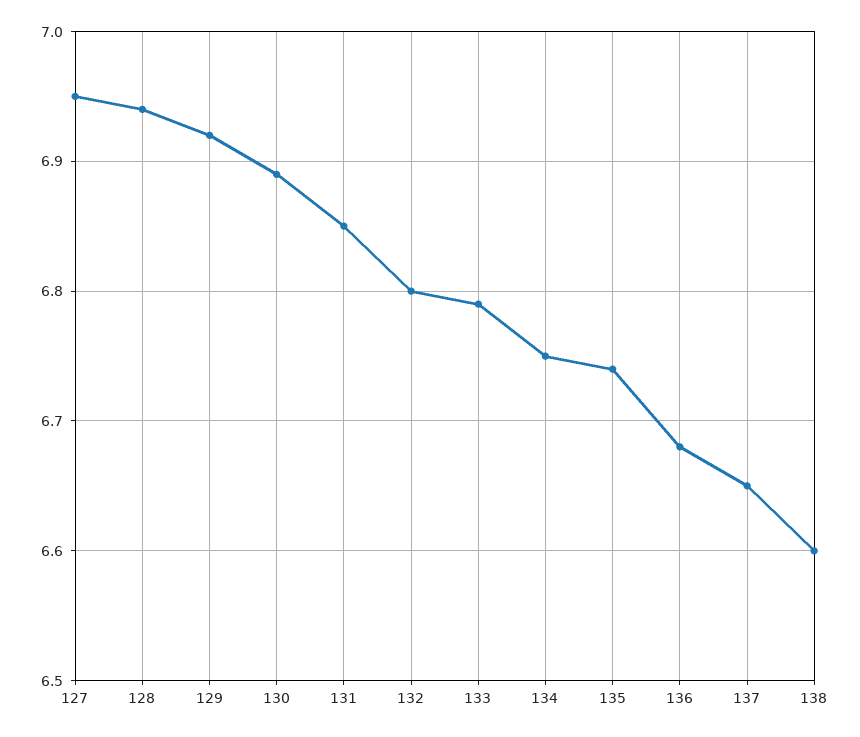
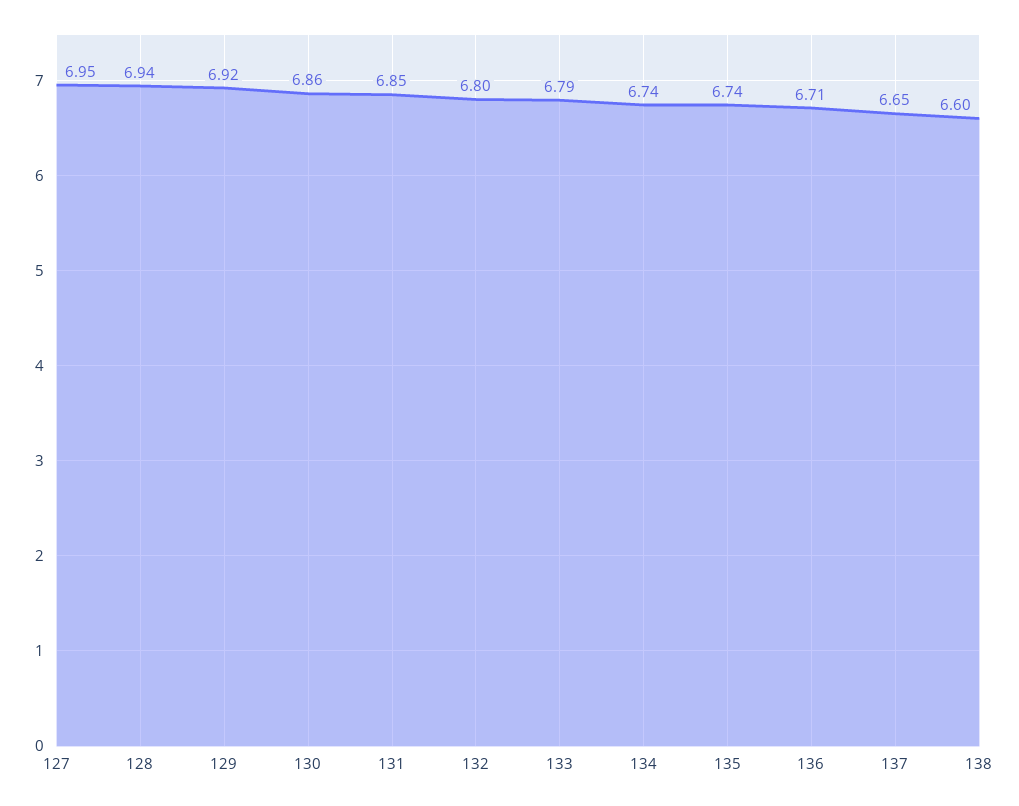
  {
    "127": 6.95,
    "128": 6.94,
    "129": 6.92,
-   "130": 6.89,
+   "130": 6.86,
    "131": 6.85,
    "132": 6.8,
    "133": 6.79,
-   "134": 6.75,
+   "134": 6.74,
    "135": 6.74,
-   "136": 6.68,
+   "136": 6.71,
    "137": 6.65,
    "138": 6.6
  }

